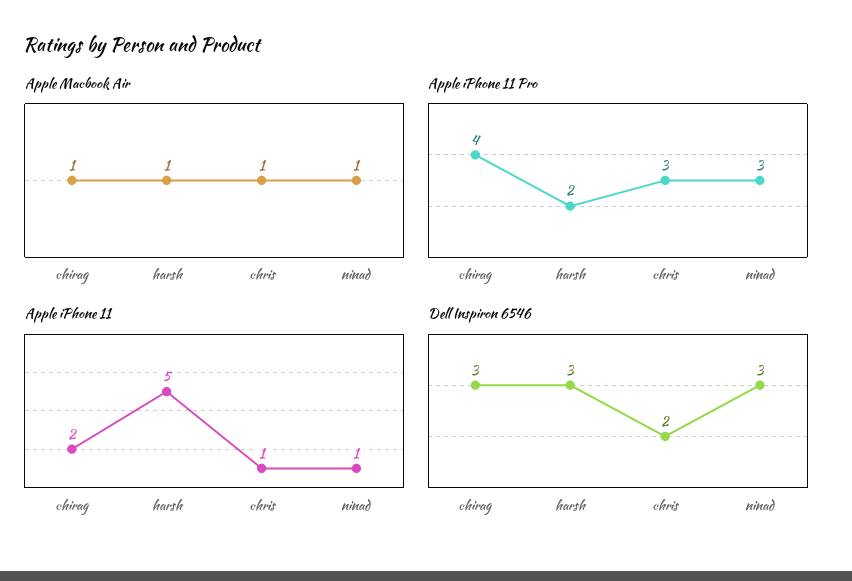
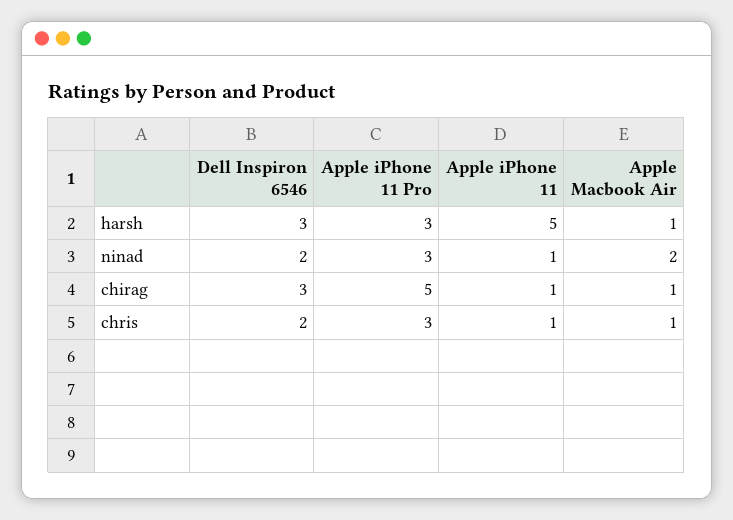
  {
    "Apple Macbook Air": {
      "chirag": 1,
      "harsh": 1,
      "chris": 1,
-     "ninad": 1
+     "ninad": 2
    },
    "Apple iPhone 11 Pro": {
-     "chirag": 4,
+     "chirag": 5,
-     "harsh": 2,
+     "harsh": 3,
      "chris": 3,
      "ninad": 3
    },
    "Apple iPhone 11": {
-     "chirag": 2,
+     "chirag": 1,
      "harsh": 5,
      "chris": 1,
      "ninad": 1
    },
    "Dell Inspiron 6546": {
      "chirag": 3,
      "harsh": 3,
      "chris": 2,
-     "ninad": 3
+     "ninad": 2
    }
  }

